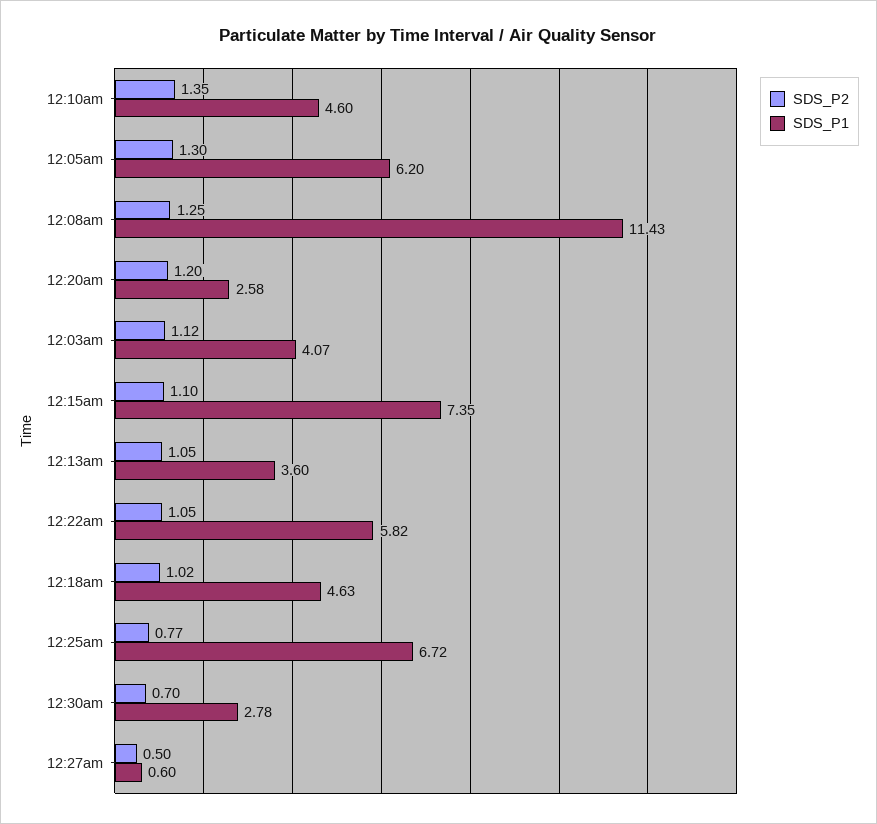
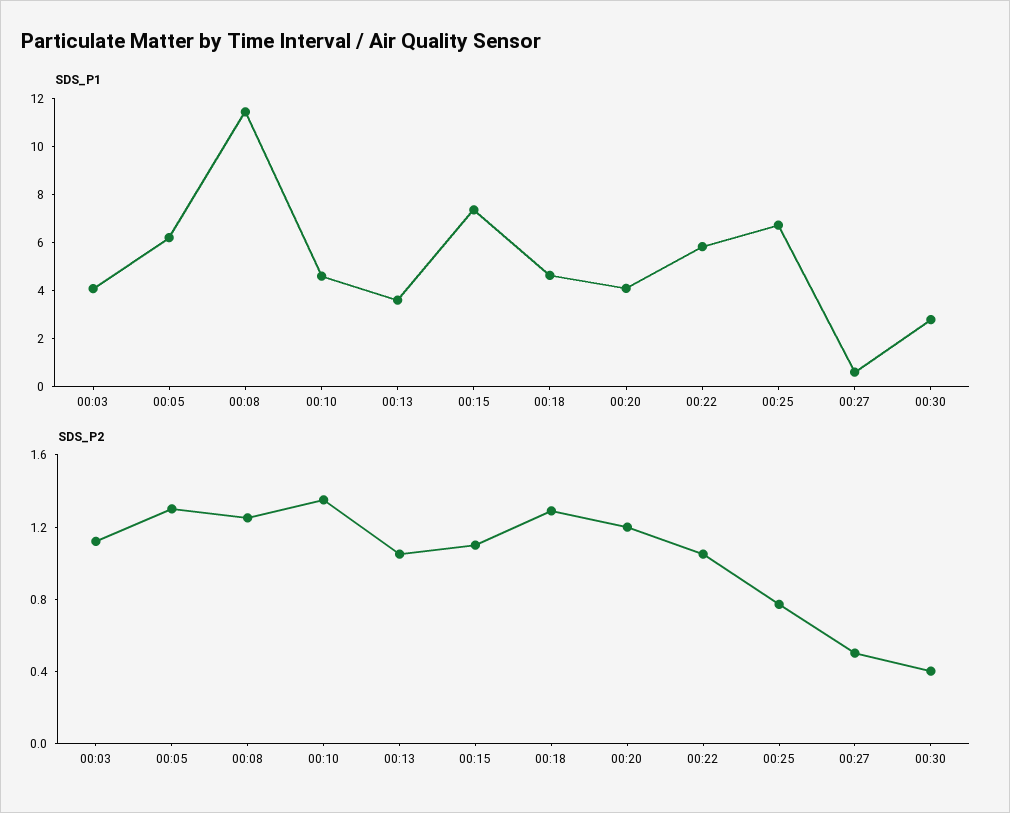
  {
    "SDS_P2": {
      "12:10am": 1.35,
      "12:05am": 1.3,
      "12:08am": 1.25,
      "12:20am": 1.2,
      "12:03am": 1.12,
      "12:15am": 1.1,
      "12:13am": 1.05,
      "12:22am": 1.05,
-     "12:18am": 1.02,
+     "12:18am": 1.3,
      "12:25am": 0.77,
-     "12:30am": 0.7,
+     "12:30am": 0.4,
      "12:27am": 0.5
    },
    "SDS_P1": {
      "12:10am": 4.6,
      "12:05am": 6.2,
      "12:08am": 11.43,
-     "12:20am": 2.58,
+     "12:20am": 4,
      "12:03am": 4.07,
      "12:15am": 7.35,
      "12:13am": 3.6,
      "12:22am": 5.82,
      "12:18am": 4.63,
      "12:25am": 6.72,
      "12:30am": 2.78,
      "12:27am": 0.6
    }
  }

